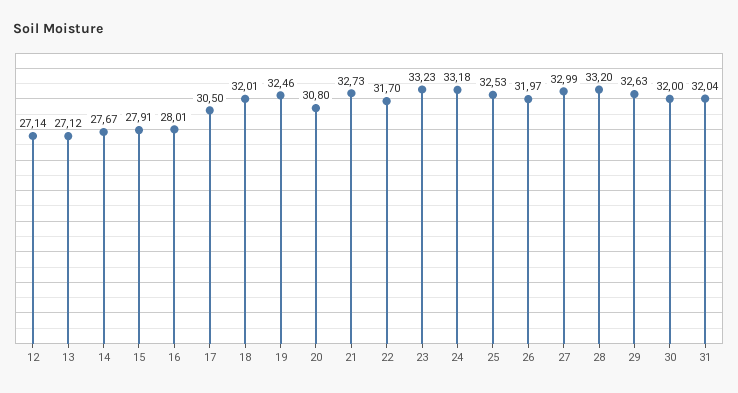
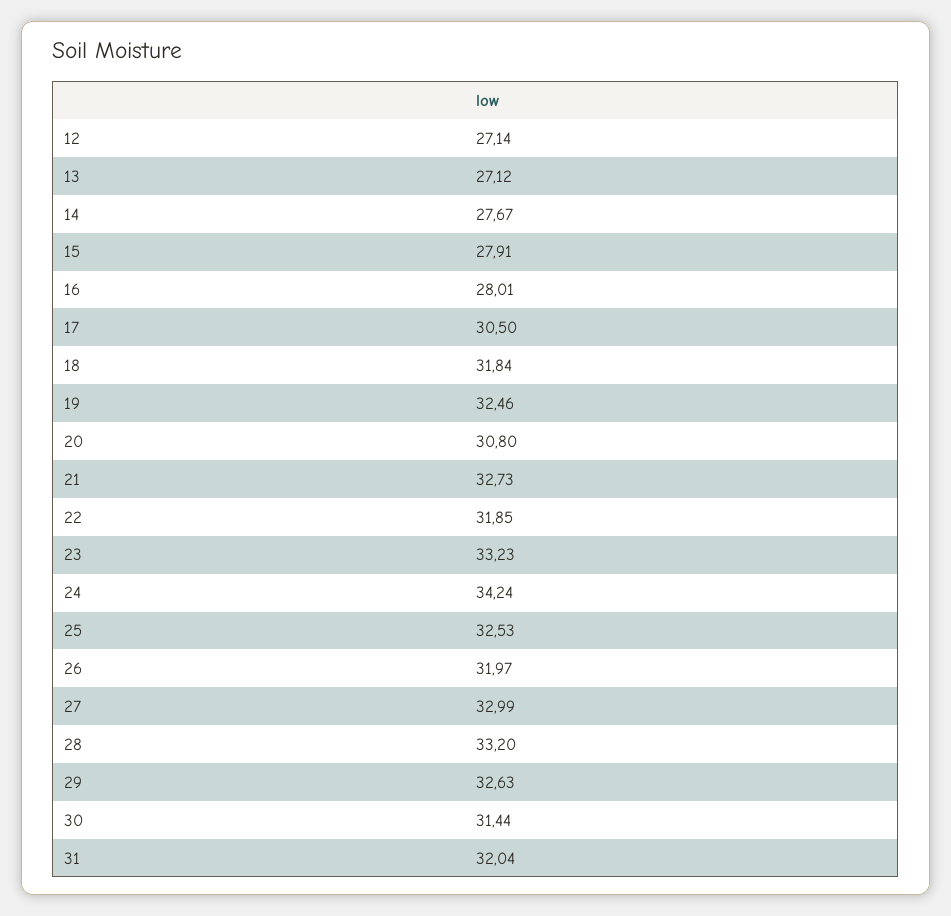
  {
    "12": 27.14,
    "13": 27.12,
    "14": 27.67,
    "15": 27.91,
    "16": 28.01,
    "17": 30.5,
-   "18": 32.01,
+   "18": 31.84,
    "19": 32.46,
    "20": 30.8,
    "21": 32.73,
-   "22": 31.7,
+   "22": 31.85,
    "23": 33.23,
-   "24": 33.18,
+   "24": 34.24,
    "25": 32.53,
    "26": 31.97,
    "27": 32.99,
    "28": 33.2,
    "29": 32.63,
-   "30": 32,
+   "30": 31.44,
    "31": 32.04
  }

